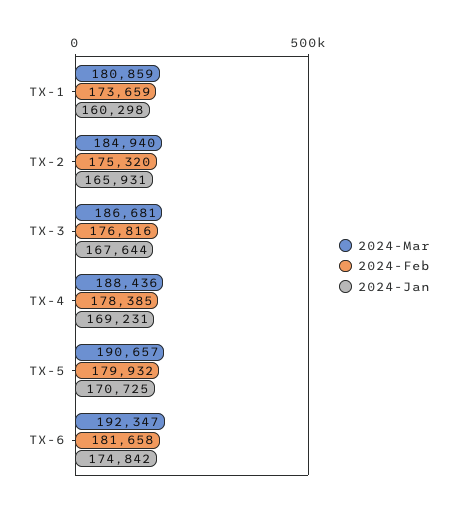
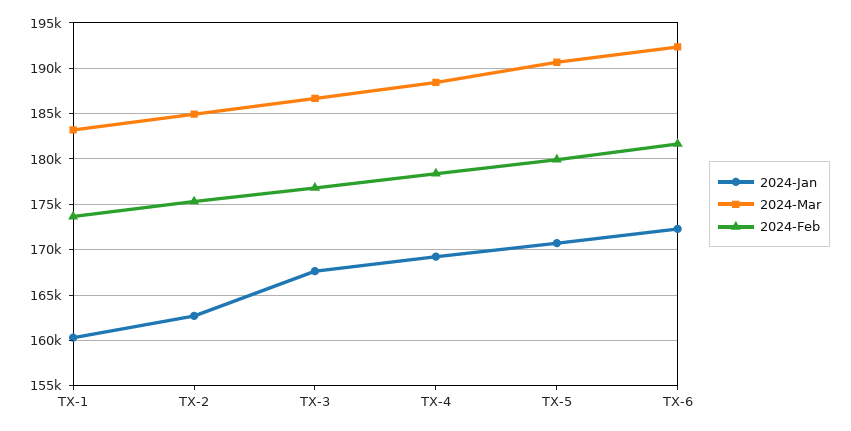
  {
    "2024-Mar": {
-     "TX-1": 180859,
+     "TX-1": 183000,
      "TX-2": 184940,
      "TX-3": 186681,
      "TX-4": 188436,
      "TX-5": 190657,
      "TX-6": 192347
    },
    "2024-Feb": {
      "TX-1": 173659,
      "TX-2": 175320,
      "TX-3": 176816,
      "TX-4": 178385,
      "TX-5": 179932,
      "TX-6": 181658
    },
    "2024-Jan": {
      "TX-1": 160298,
-     "TX-2": 165931,
+     "TX-2": 163000,
      "TX-3": 167644,
      "TX-4": 169231,
      "TX-5": 170725,
-     "TX-6": 174842
+     "TX-6": 172000
    }
  }

